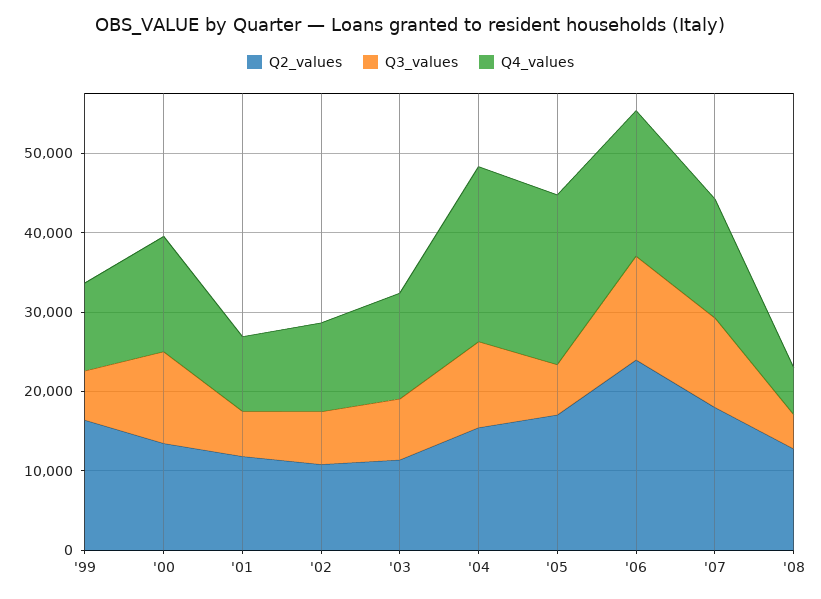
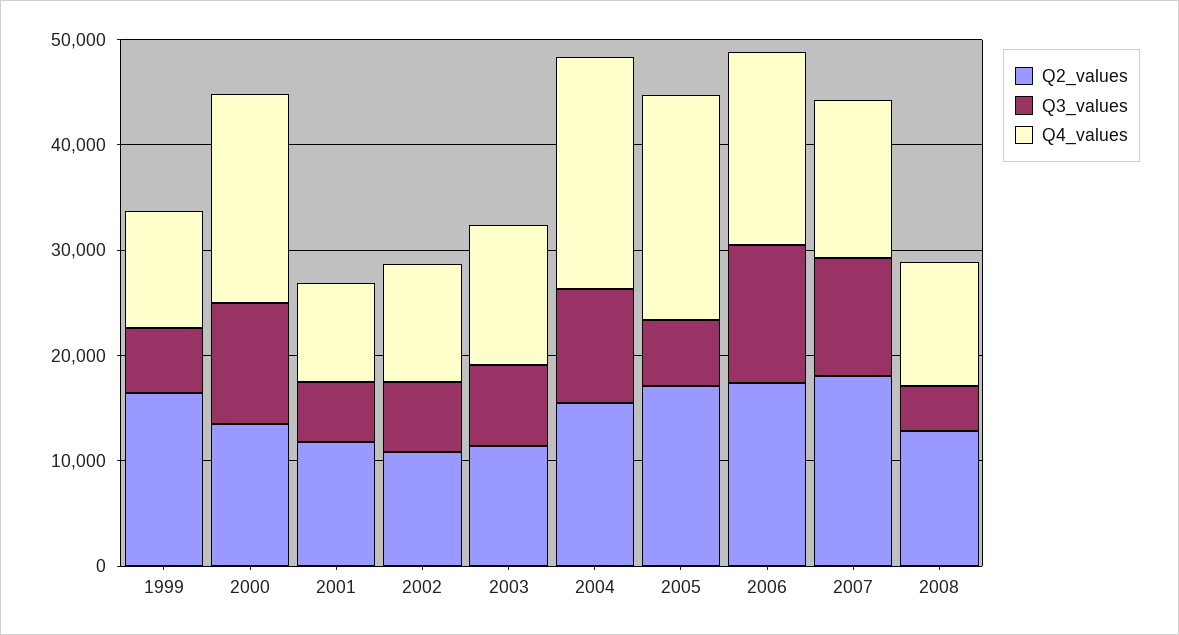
  {
    "Q2_values": {
      "'99": 16000,
      "'00": 14000,
      "'01": 12000,
      "'02": 10000,
      "'03": 12000,
      "'04": 16000,
      "'05": 18000,
-     "'06": 24000,
+     "'06": 18000,
      "'07": 18000,
      "'08": 12000
    },
    "Q3_values": {
      "'99": 6000,
      "'00": 12000,
      "'01": 6000,
      "'02": 6000,
      "'03": 8000,
      "'04": 10000,
      "'05": 6000,
      "'06": 14000,
      "'07": 12000,
      "'08": 4000
    },
    "Q4_values": {
      "'99": 12000,
-     "'00": 14000,
+     "'00": 20000,
      "'01": 10000,
      "'02": 12000,
      "'03": 14000,
      "'04": 22000,
      "'05": 22000,
      "'06": 18000,
      "'07": 14000,
-     "'08": 6000
+     "'08": 12000
    }
  }

